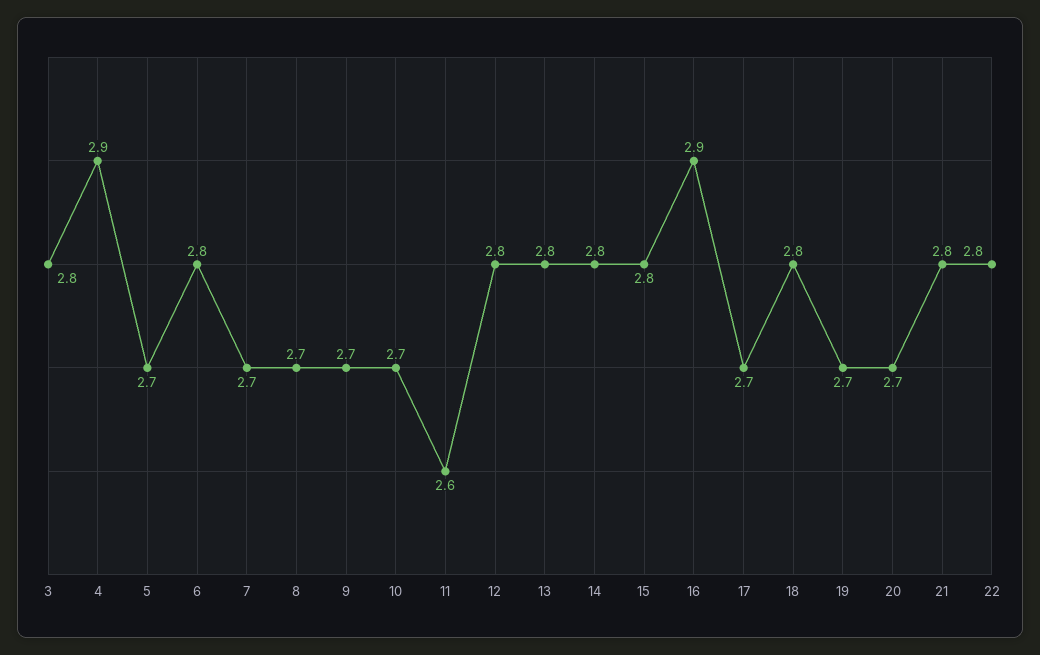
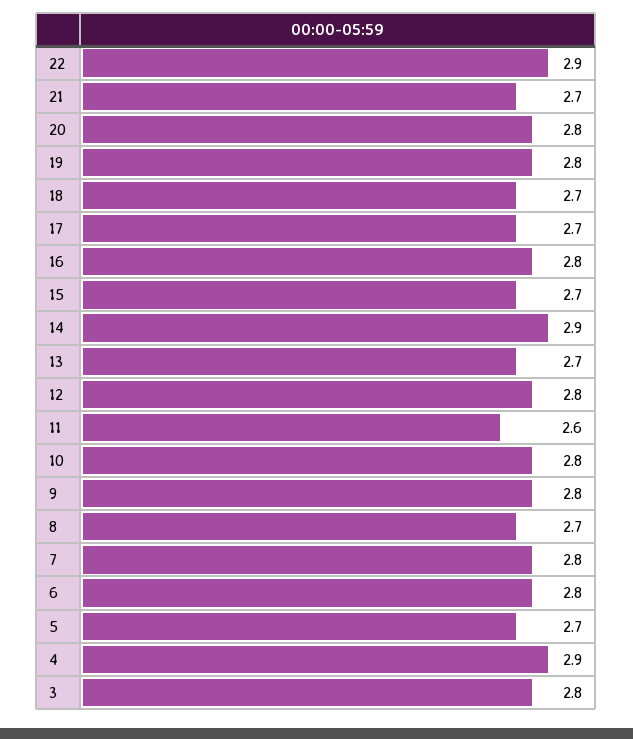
  {
    "3": 2.8,
    "4": 2.9,
    "5": 2.7,
    "6": 2.8,
-   "7": 2.7,
+   "7": 2.8,
    "8": 2.7,
-   "9": 2.7,
+   "9": 2.8,
-   "10": 2.7,
+   "10": 2.8,
    "11": 2.6,
    "12": 2.8,
-   "13": 2.8,
+   "13": 2.7,
-   "14": 2.8,
+   "14": 2.9,
-   "15": 2.8,
+   "15": 2.7,
-   "16": 2.9,
+   "16": 2.8,
    "17": 2.7,
-   "18": 2.8,
+   "18": 2.7,
-   "19": 2.7,
+   "19": 2.8,
-   "20": 2.7,
+   "20": 2.8,
-   "21": 2.8,
+   "21": 2.7,
-   "22": 2.8
+   "22": 2.9
  }

